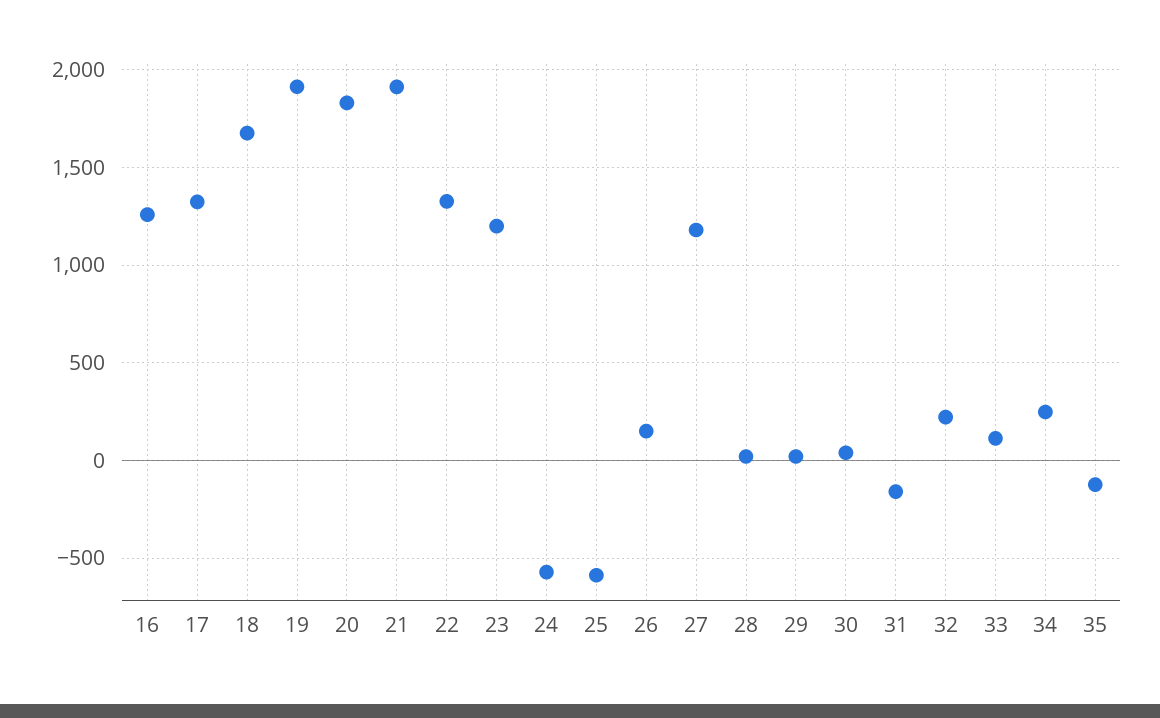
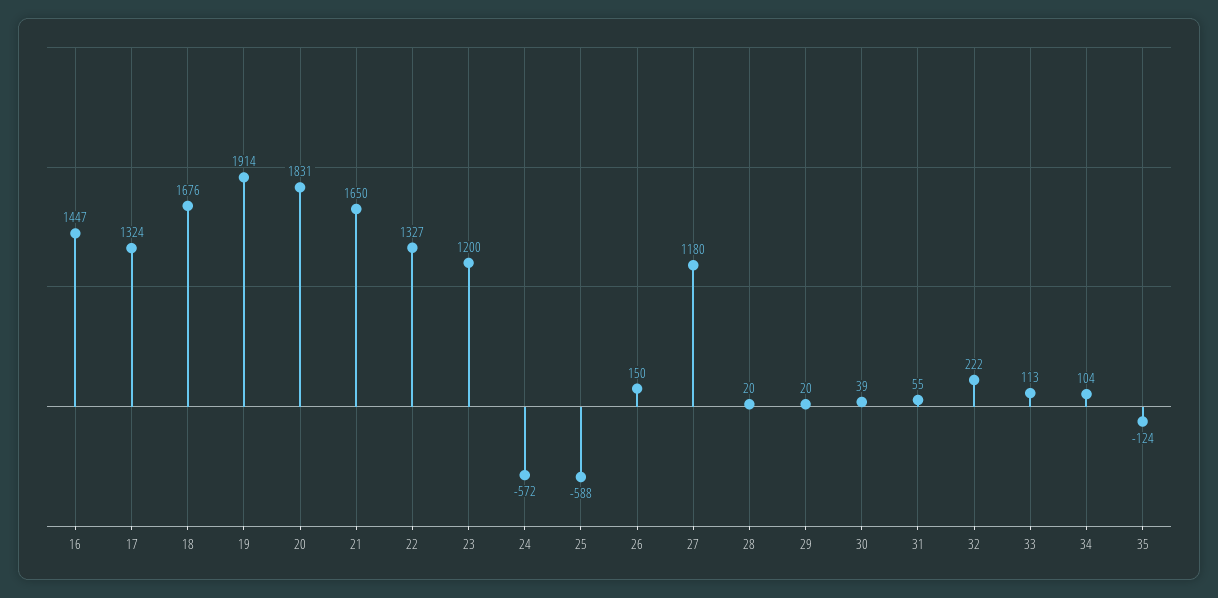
  {
-   "16": 1250,
+   "16": 1447,
    "17": 1324,
    "18": 1676,
    "19": 1914,
    "20": 1831,
-   "21": 1900,
+   "21": 1650,
    "22": 1327,
    "23": 1200,
    "24": -572,
    "25": -588,
    "26": 150,
    "27": 1180,
    "28": 20,
    "29": 20,
    "30": 39,
-   "31": -150,
+   "31": 55,
    "32": 222,
    "33": 113,
-   "34": 250,
+   "34": 104,
    "35": -124
  }

